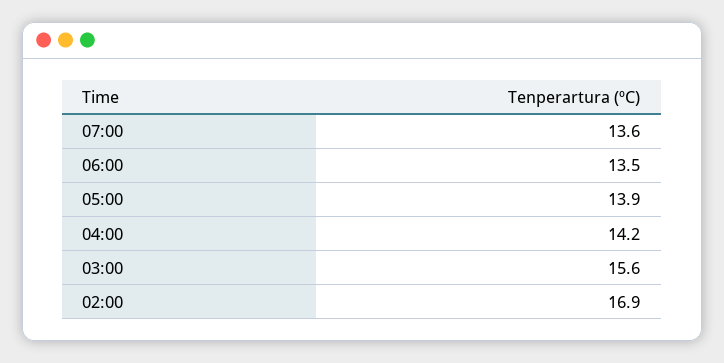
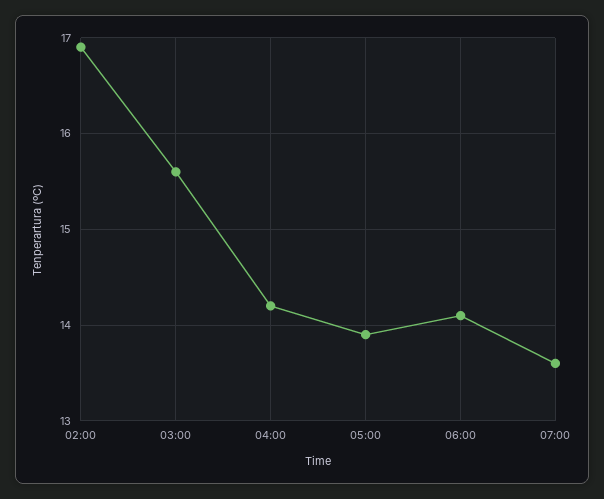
  {
    "07:00": 13.6,
-   "06:00": 13.5,
+   "06:00": 14.1,
    "05:00": 13.9,
    "04:00": 14.2,
    "03:00": 15.6,
    "02:00": 16.9
  }

